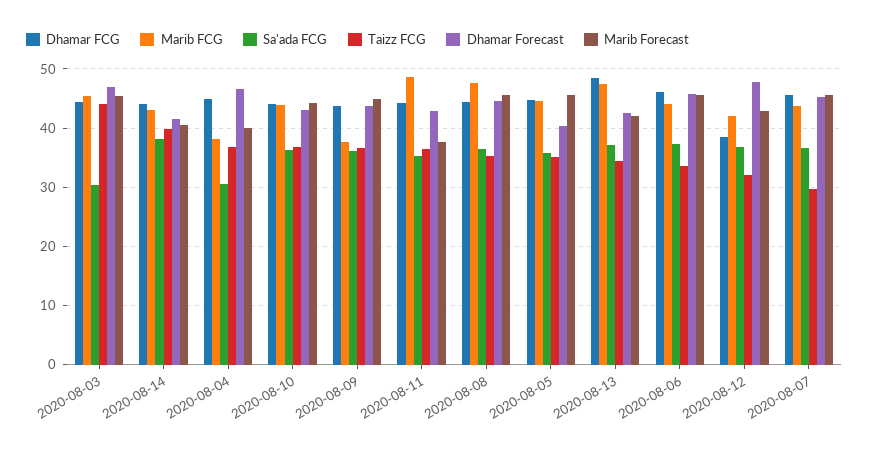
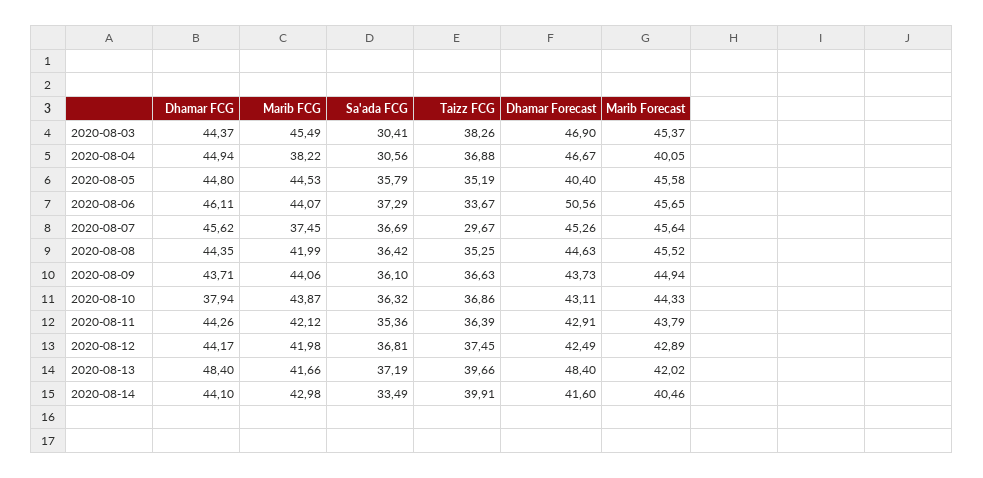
  {
    "Dhamar FCG": {
      "2020-08-03": 44.37,
      "2020-08-14": 44.1,
      "2020-08-04": 44.94,
-     "2020-08-10": 44,
+     "2020-08-10": 37.94,
      "2020-08-09": 43.71,
      "2020-08-11": 44.26,
      "2020-08-08": 44.35,
      "2020-08-05": 44.8,
      "2020-08-13": 48.4,
      "2020-08-06": 46.11,
-     "2020-08-12": 38,
+     "2020-08-12": 44.17,
      "2020-08-07": 45.62
    },
    "Marib FCG": {
      "2020-08-03": 45.49,
      "2020-08-14": 42.98,
      "2020-08-04": 38.22,
      "2020-08-10": 43.87,
-     "2020-08-09": 38,
+     "2020-08-09": 44.06,
-     "2020-08-11": 48,
+     "2020-08-11": 42.12,
-     "2020-08-08": 48,
+     "2020-08-08": 41.99,
      "2020-08-05": 44.53,
-     "2020-08-13": 48,
+     "2020-08-13": 41.66,
      "2020-08-06": 44.07,
      "2020-08-12": 41.98,
-     "2020-08-07": 44
+     "2020-08-07": 37.45
    },
    "Sa'ada FCG": {
      "2020-08-03": 30.41,
-     "2020-08-14": 38,
+     "2020-08-14": 33.49,
      "2020-08-04": 30.56,
      "2020-08-10": 36.32,
      "2020-08-09": 36.1,
      "2020-08-11": 35.36,
      "2020-08-08": 36.42,
      "2020-08-05": 35.79,
      "2020-08-13": 37.19,
      "2020-08-06": 37.29,
      "2020-08-12": 36.81,
      "2020-08-07": 36.69
    },
    "Taizz FCG": {
-     "2020-08-03": 44,
+     "2020-08-03": 38.26,
      "2020-08-14": 39.91,
      "2020-08-04": 36.88,
      "2020-08-10": 36.86,
      "2020-08-09": 36.63,
      "2020-08-11": 36.39,
      "2020-08-08": 35.25,
      "2020-08-05": 35.19,
-     "2020-08-13": 34,
+     "2020-08-13": 39.66,
      "2020-08-06": 33.67,
-     "2020-08-12": 32,
+     "2020-08-12": 37.45,
      "2020-08-07": 29.67
    },
    "Dhamar Forecast": {
      "2020-08-03": 46.9,
      "2020-08-14": 41.6,
      "2020-08-04": 46.67,
      "2020-08-10": 43.11,
      "2020-08-09": 43.73,
      "2020-08-11": 42.91,
      "2020-08-08": 44.63,
      "2020-08-05": 40.4,
-     "2020-08-13": 42,
+     "2020-08-13": 48.4,
-     "2020-08-06": 46,
+     "2020-08-06": 50.56,
-     "2020-08-12": 48,
+     "2020-08-12": 42.49,
      "2020-08-07": 45.26
    },
    "Marib Forecast": {
      "2020-08-03": 45.37,
      "2020-08-14": 40.46,
      "2020-08-04": 40.05,
      "2020-08-10": 44.33,
      "2020-08-09": 44.94,
-     "2020-08-11": 38,
+     "2020-08-11": 43.79,
      "2020-08-08": 45.52,
      "2020-08-05": 45.58,
      "2020-08-13": 42.02,
      "2020-08-06": 45.65,
      "2020-08-12": 42.89,
      "2020-08-07": 45.64
    }
  }

